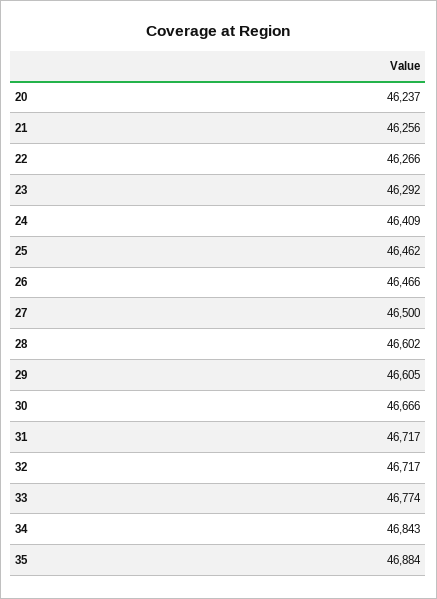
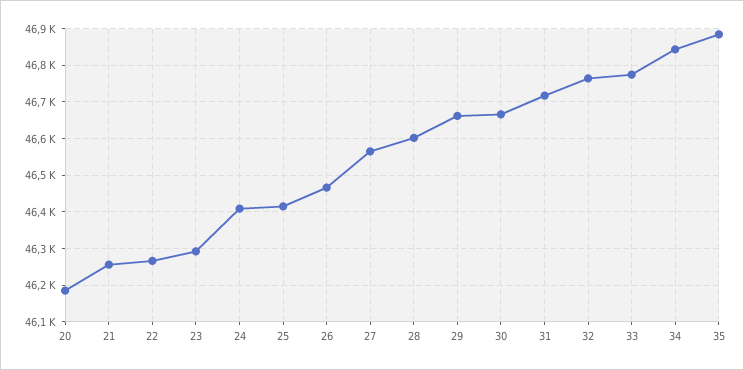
  {
-   "20": 46237,
+   "20": 46180,
    "21": 46256,
    "22": 46266,
    "23": 46292,
    "24": 46409,
-   "25": 46462,
+   "25": 46420,
    "26": 46466,
-   "27": 46500,
+   "27": 46560,
    "28": 46602,
-   "29": 46605,
+   "29": 46660,
    "30": 46666,
    "31": 46717,
-   "32": 46717,
+   "32": 46760,
    "33": 46774,
    "34": 46843,
    "35": 46884
  }

